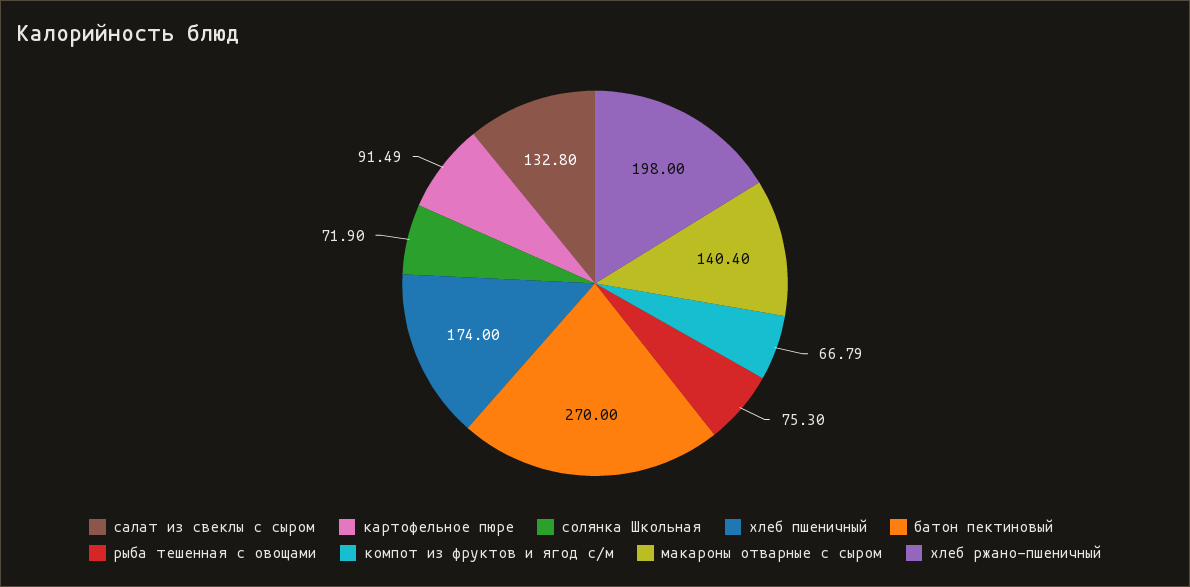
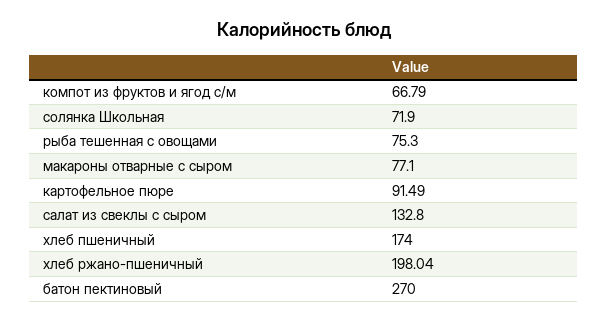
  {
    "салат из свеклы с сыром": 132.8,
    "картофельное пюре": 91.49,
    "солянка Школьная": 71.9,
    "хлеб пшеничный": 174,
    "батон пектиновый": 270,
    "рыба тешенная с овощами": 75.3,
    "компот из фруктов и ягод с/м": 66.79,
-   "макароны отварные с сыром": 140.4,
+   "макароны отварные с сыром": 77.1,
-   "хлеб ржано-пшеничный": 198
+   "хлеб ржано-пшеничный": 198.04
  }

